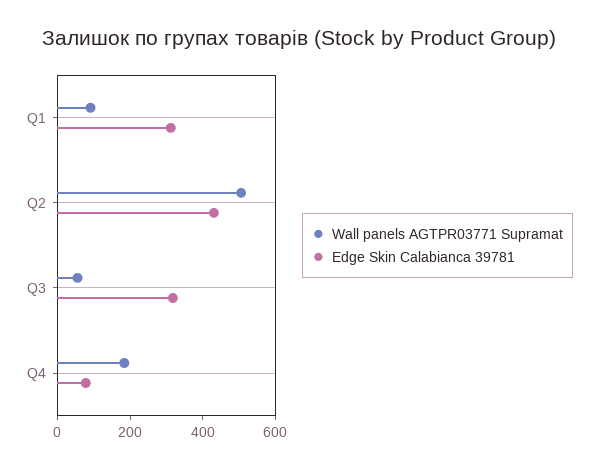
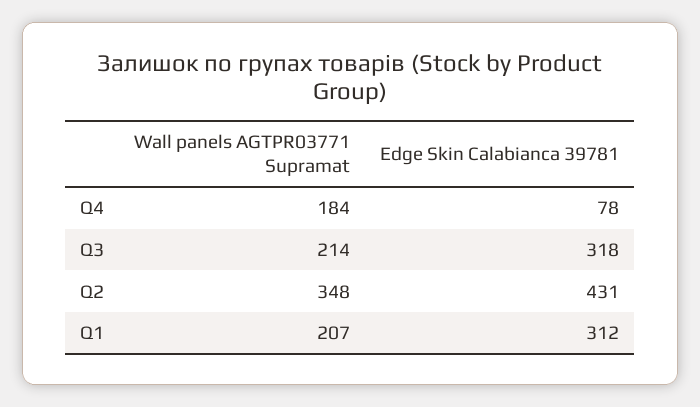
  {
    "Wall panels AGTPR03771 Supramat": {
-     "Q1": 100,
+     "Q1": 207,
-     "Q2": 500,
+     "Q2": 348,
-     "Q3": 50,
+     "Q3": 214,
      "Q4": 184
    },
    "Edge Skin Calabianca 39781": {
      "Q1": 312,
      "Q2": 431,
      "Q3": 318,
      "Q4": 78
    }
  }

